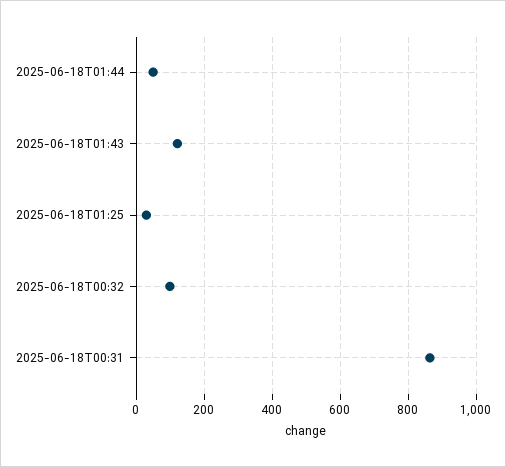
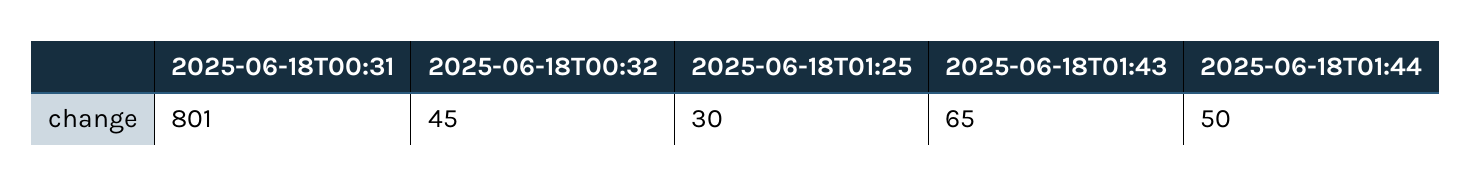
  {
    "2025-06-18T01:44": 50,
-   "2025-06-18T01:43": 120,
+   "2025-06-18T01:43": 65,
    "2025-06-18T01:25": 30,
-   "2025-06-18T00:32": 100,
+   "2025-06-18T00:32": 45,
-   "2025-06-18T00:31": 860
+   "2025-06-18T00:31": 801
  }

